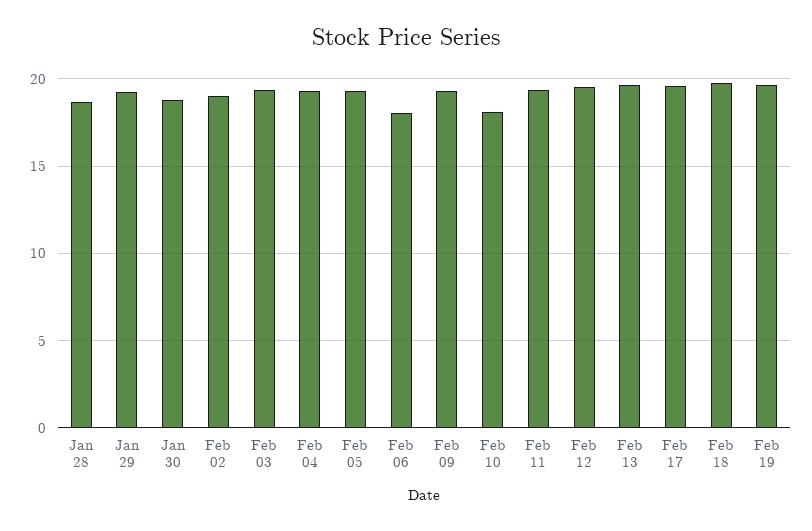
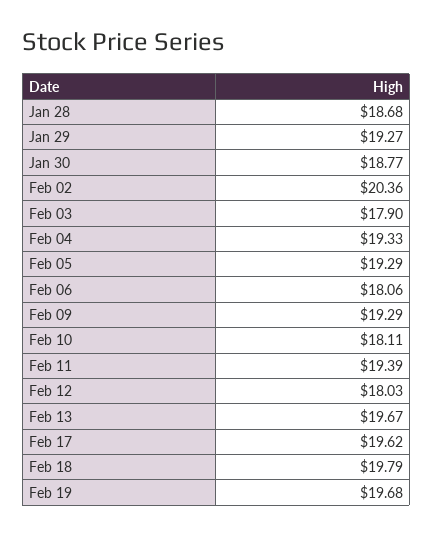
  {
    "Jan 28": 18.68,
    "Jan 29": 19.27,
    "Jan 30": 18.77,
-   "Feb 02": 19,
+   "Feb 02": 20.36,
-   "Feb 03": 19.5,
+   "Feb 03": 17.9,
    "Feb 04": 19.33,
    "Feb 05": 19.29,
    "Feb 06": 18.06,
    "Feb 09": 19.29,
    "Feb 10": 18.11,
    "Feb 11": 19.39,
-   "Feb 12": 19.5,
+   "Feb 12": 18.03,
    "Feb 13": 19.67,
    "Feb 17": 19.62,
    "Feb 18": 19.79,
    "Feb 19": 19.68
  }

